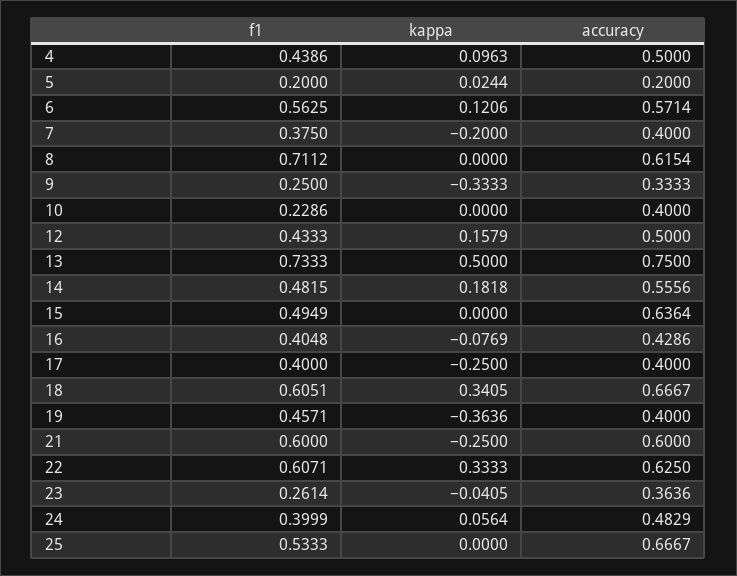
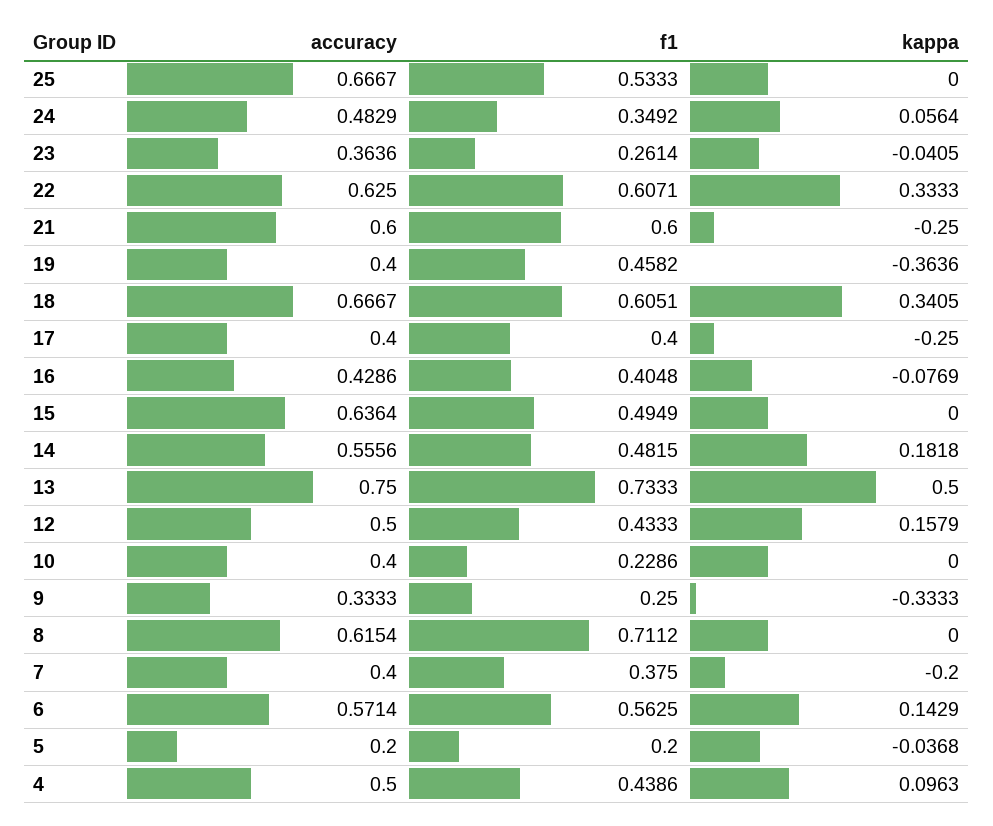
  {
    "f1": {
      "4": 0.4386,
      "5": 0.2,
      "6": 0.5625,
      "7": 0.375,
      "8": 0.7112,
      "9": 0.25,
      "10": 0.2286,
      "12": 0.4333,
      "13": 0.7333,
      "14": 0.4815,
      "15": 0.4949,
      "16": 0.4048,
      "17": 0.4,
      "18": 0.6051,
-     "19": 0.4571,
+     "19": 0.4582,
      "21": 0.6,
      "22": 0.6071,
      "23": 0.2614,
-     "24": 0.3999,
+     "24": 0.3492,
      "25": 0.5333
    },
    "kappa": {
      "4": 0.0963,
-     "5": 0.0244,
+     "5": -0.0368,
-     "6": 0.1206,
+     "6": 0.1429,
      "7": -0.2,
      "8": 0,
      "9": -0.3333,
      "10": 0,
      "12": 0.1579,
      "13": 0.5,
      "14": 0.1818,
      "15": 0,
      "16": -0.0769,
      "17": -0.25,
      "18": 0.3405,
      "19": -0.3636,
      "21": -0.25,
      "22": 0.3333,
      "23": -0.0405,
      "24": 0.0564,
      "25": 0
    },
    "accuracy": {
      "4": 0.5,
      "5": 0.2,
      "6": 0.5714,
      "7": 0.4,
      "8": 0.6154,
      "9": 0.3333,
      "10": 0.4,
      "12": 0.5,
      "13": 0.75,
      "14": 0.5556,
      "15": 0.6364,
      "16": 0.4286,
      "17": 0.4,
      "18": 0.6667,
      "19": 0.4,
      "21": 0.6,
      "22": 0.625,
      "23": 0.3636,
      "24": 0.4829,
      "25": 0.6667
    }
  }

